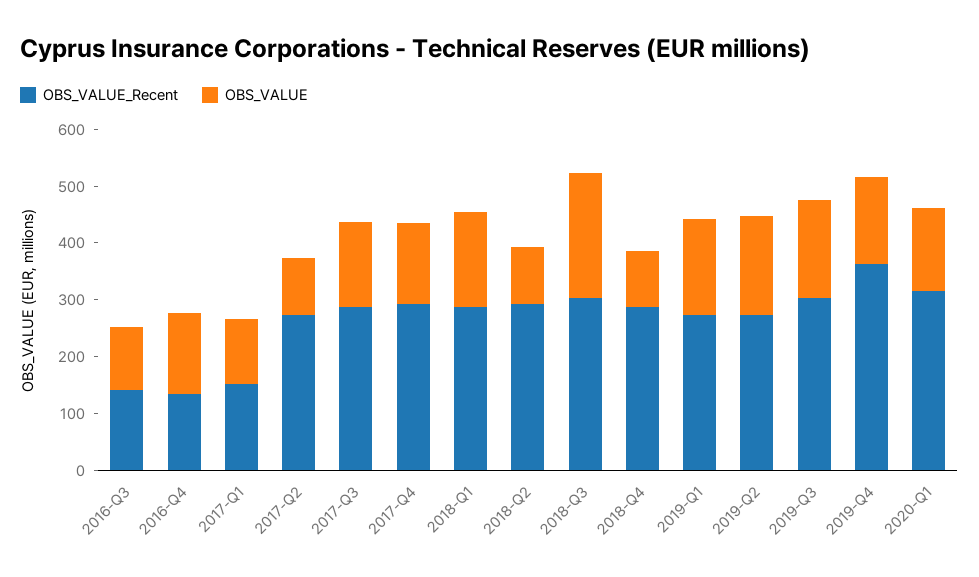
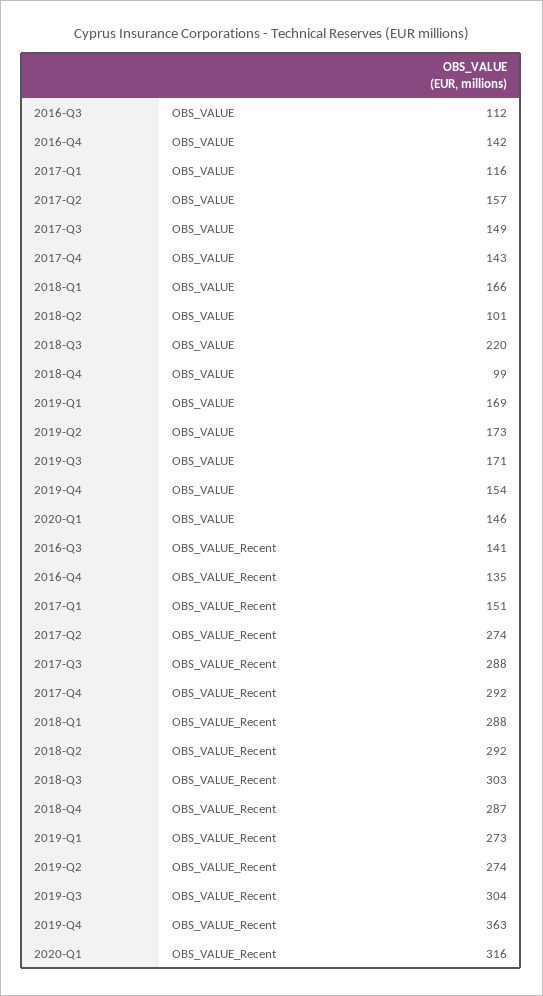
  {
    "OBS_VALUE_Recent": {
      "2016-Q3": 141,
      "2016-Q4": 135,
      "2017-Q1": 151,
      "2017-Q2": 274,
      "2017-Q3": 288,
      "2017-Q4": 292,
      "2018-Q1": 288,
      "2018-Q2": 292,
      "2018-Q3": 303,
      "2018-Q4": 287,
      "2019-Q1": 273,
      "2019-Q2": 274,
      "2019-Q3": 304,
      "2019-Q4": 363,
      "2020-Q1": 316
    },
    "OBS_VALUE": {
      "2016-Q3": 112,
      "2016-Q4": 142,
      "2017-Q1": 116,
-     "2017-Q2": 100,
+     "2017-Q2": 157,
      "2017-Q3": 149,
      "2017-Q4": 143,
      "2018-Q1": 166,
      "2018-Q2": 101,
      "2018-Q3": 220,
      "2018-Q4": 99,
      "2019-Q1": 169,
      "2019-Q2": 173,
      "2019-Q3": 171,
      "2019-Q4": 154,
      "2020-Q1": 146
    }
  }

